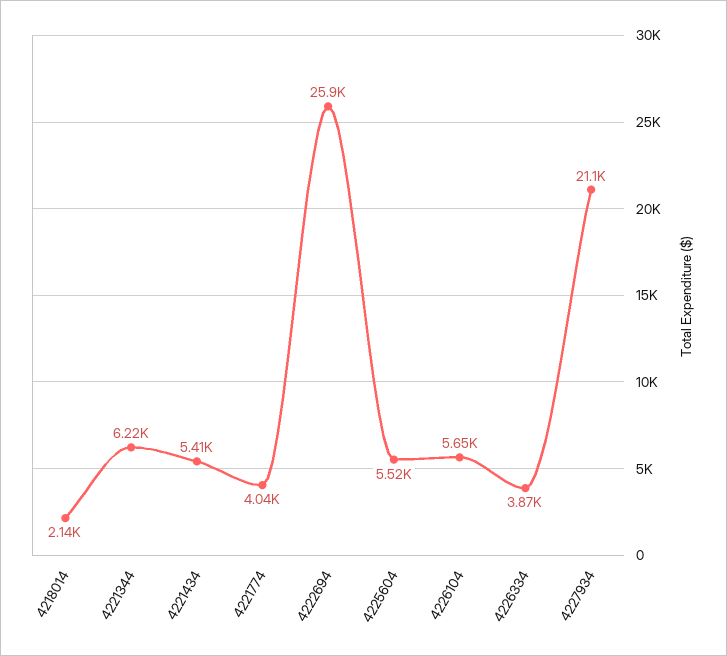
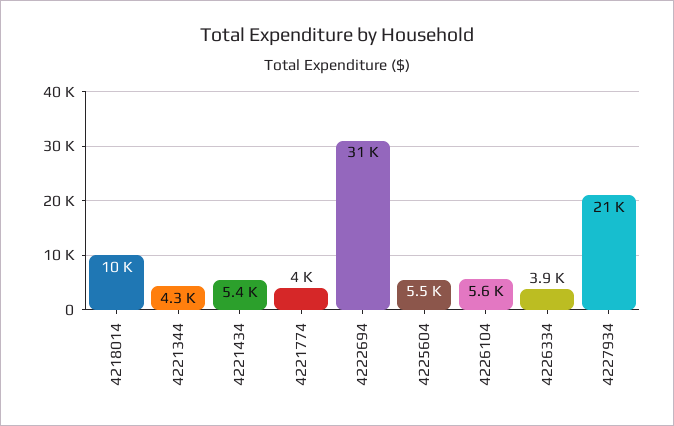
  {
-   "4218014": 2140,
+   "4218014": 10000,
-   "4221344": 6220,
+   "4221344": 4300,
    "4221434": 5410,
    "4221774": 4040,
-   "4222694": 25900,
+   "4222694": 31000,
    "4225604": 5520,
    "4226104": 5650,
    "4226334": 3870,
    "4227934": 21100
  }

